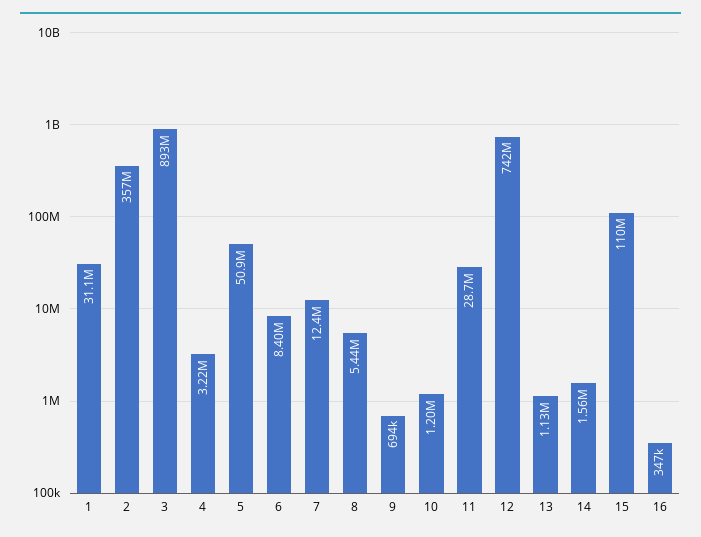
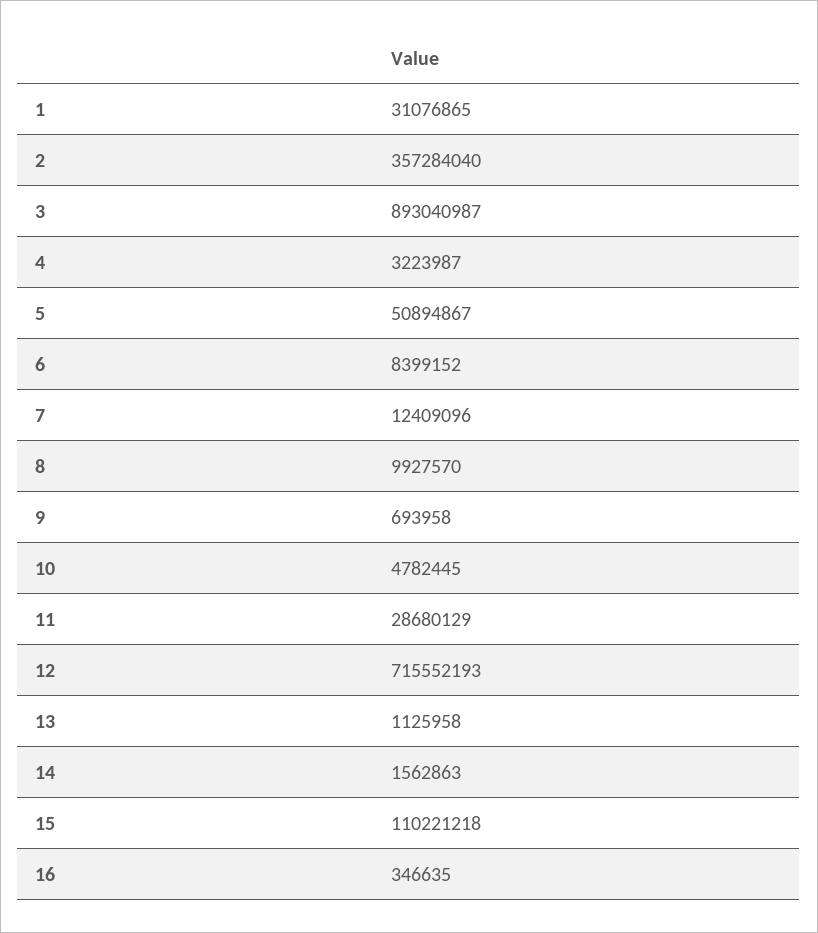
  {
    "1": 31076865,
    "2": 357284040,
    "3": 893040987,
    "4": 3223987,
    "5": 50894867,
    "6": 8399152,
    "7": 12409096,
-   "8": 5440000,
+   "8": 9927570,
    "9": 693958,
-   "10": 1200000,
+   "10": 4782445,
    "11": 28680129,
-   "12": 742000000,
+   "12": 715552193,
    "13": 1125958,
    "14": 1562863,
    "15": 110221218,
    "16": 346635
  }

